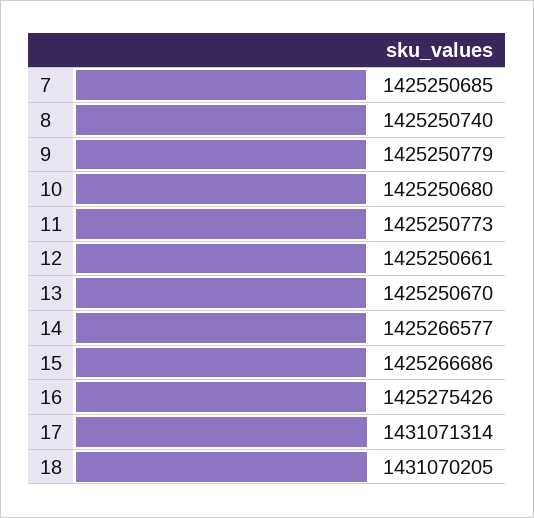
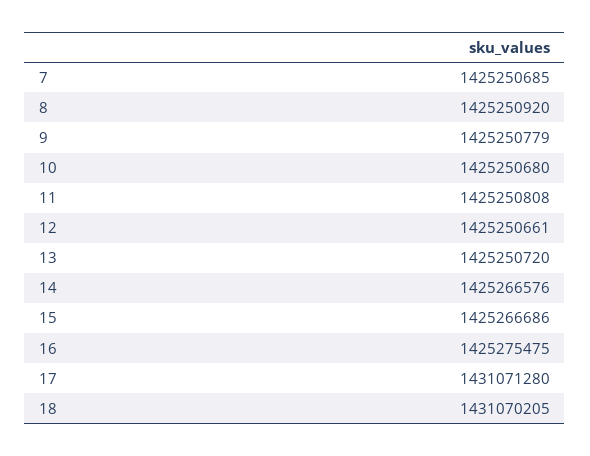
  {
    "7": 1425250685,
-   "8": 1425250740,
+   "8": 1425250920,
    "9": 1425250779,
    "10": 1425250680,
-   "11": 1425250773,
+   "11": 1425250808,
    "12": 1425250661,
-   "13": 1425250670,
+   "13": 1425250720,
-   "14": 1425266577,
+   "14": 1425266576,
    "15": 1425266686,
-   "16": 1425275426,
+   "16": 1425275475,
-   "17": 1431071314,
+   "17": 1431071280,
    "18": 1431070205
  }

